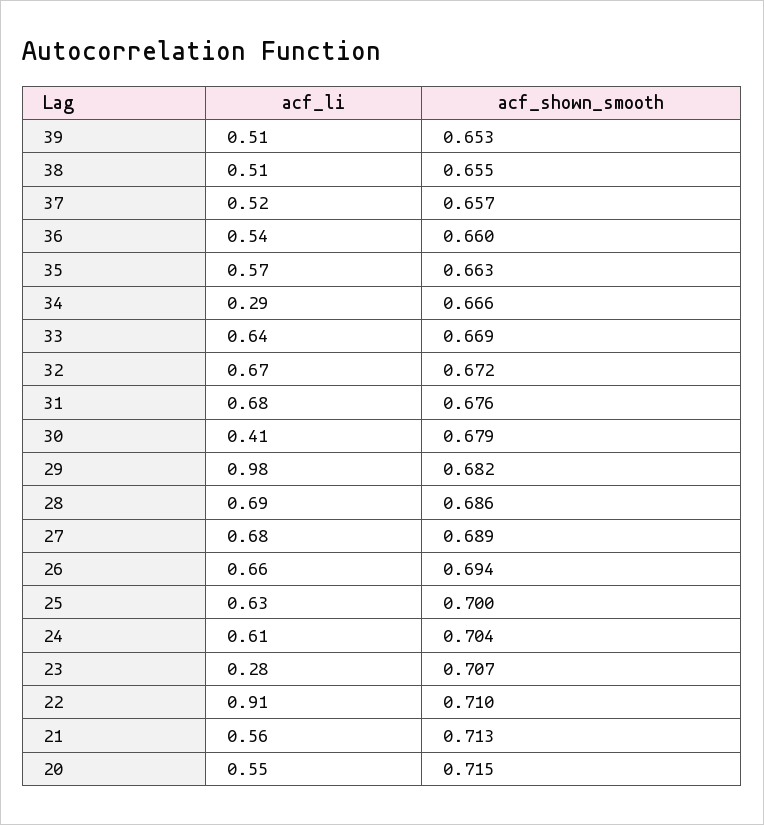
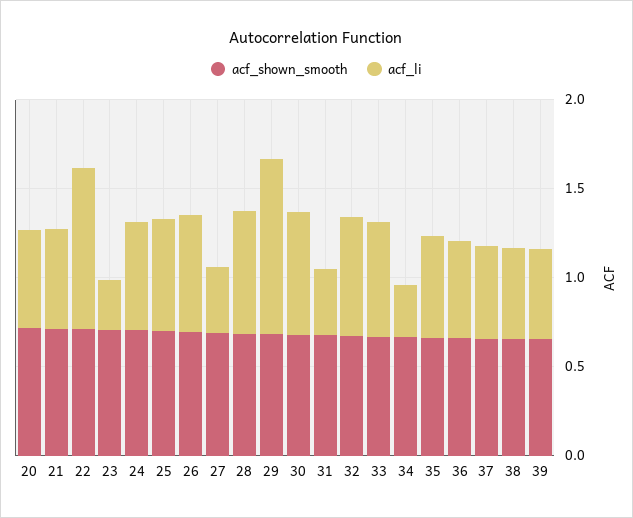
  {
    "acf_li": {
      "39": 0.51,
      "38": 0.51,
      "37": 0.52,
      "36": 0.54,
      "35": 0.57,
      "34": 0.29,
      "33": 0.64,
      "32": 0.67,
-     "31": 0.68,
+     "31": 0.4,
-     "30": 0.41,
+     "30": 0.7,
      "29": 0.98,
      "28": 0.69,
-     "27": 0.68,
+     "27": 0.4,
      "26": 0.66,
      "25": 0.63,
      "24": 0.61,
      "23": 0.28,
      "22": 0.91,
      "21": 0.56,
      "20": 0.55
    },
    "acf_shown_smooth": {
      "39": 0.653,
      "38": 0.655,
      "37": 0.657,
      "36": 0.66,
      "35": 0.663,
      "34": 0.666,
      "33": 0.669,
      "32": 0.672,
      "31": 0.676,
      "30": 0.679,
      "29": 0.682,
      "28": 0.686,
      "27": 0.689,
      "26": 0.694,
      "25": 0.7,
      "24": 0.704,
      "23": 0.707,
      "22": 0.71,
      "21": 0.713,
      "20": 0.715
    }
  }

